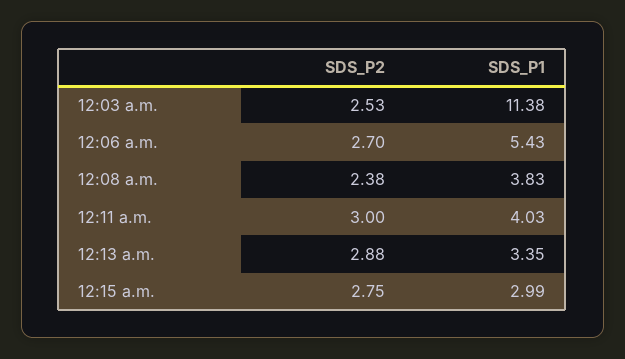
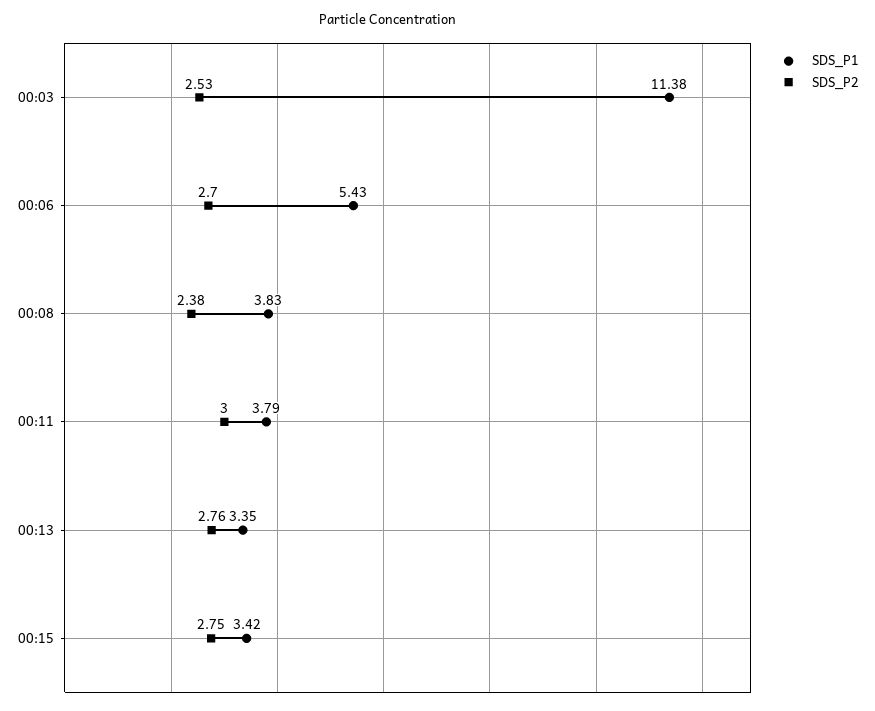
  {
    "SDS_P2": {
      "12:03 a.m.": 2.53,
      "12:06 a.m.": 2.7,
      "12:08 a.m.": 2.38,
      "12:11 a.m.": 3,
-     "12:13 a.m.": 2.88,
+     "12:13 a.m.": 2.76,
      "12:15 a.m.": 2.75
    },
    "SDS_P1": {
      "12:03 a.m.": 11.38,
      "12:06 a.m.": 5.43,
      "12:08 a.m.": 3.83,
-     "12:11 a.m.": 4.03,
+     "12:11 a.m.": 3.79,
      "12:13 a.m.": 3.35,
-     "12:15 a.m.": 2.99
+     "12:15 a.m.": 3.42
    }
  }

